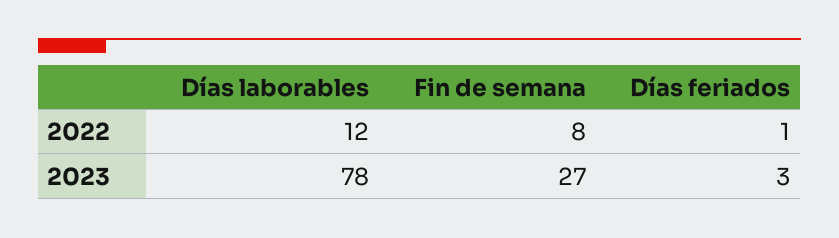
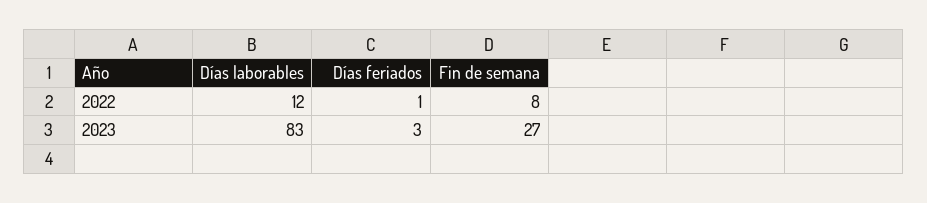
  {
    "Días laborables": {
      "2022": 12,
-     "2023": 78
+     "2023": 83
    },
    "Fin de semana": {
      "2022": 8,
      "2023": 27
    },
    "Días feriados": {
      "2022": 1,
      "2023": 3
    }
  }

